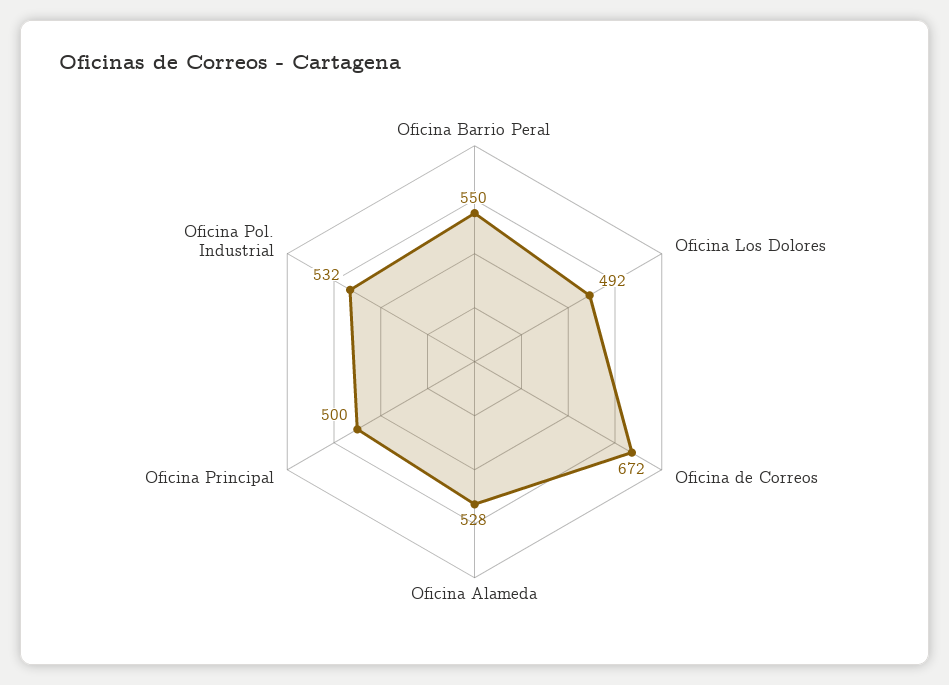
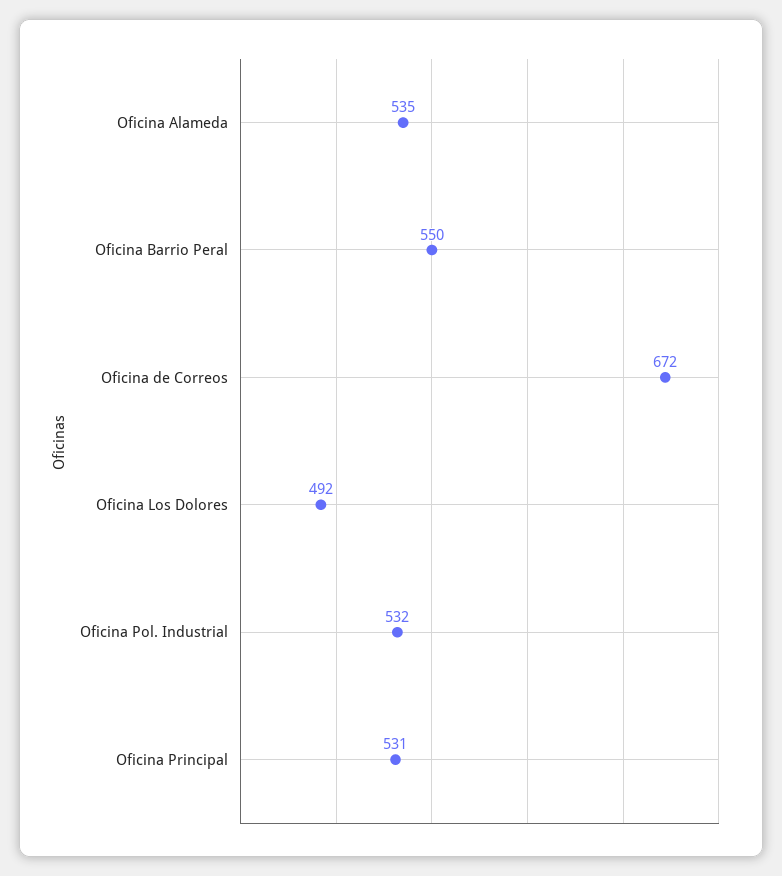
  {
    "Oficina Barrio Peral": 550,
    "Oficina Los Dolores": 492,
    "Oficina de Correos": 672,
-   "Oficina Alameda": 528,
+   "Oficina Alameda": 535,
-   "Oficina Principal": 500,
+   "Oficina Principal": 531,
    "Oficina Pol. Industrial": 532
  }

